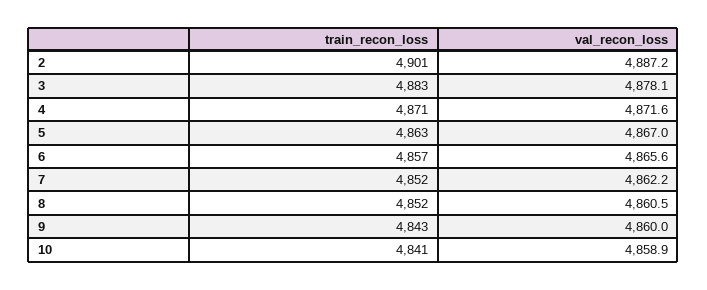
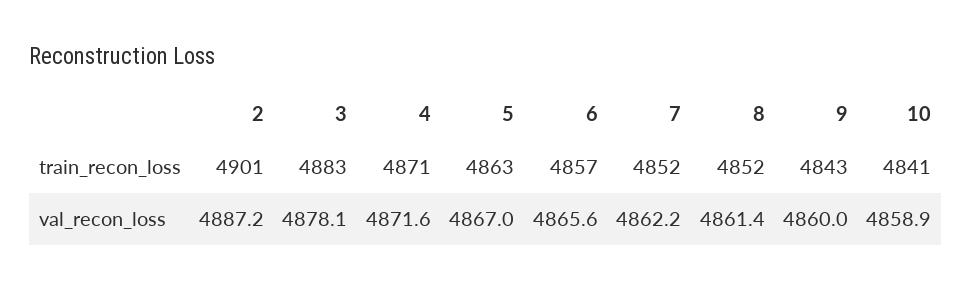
  {
    "train_recon_loss": {
      "2": 4901,
      "3": 4883,
      "4": 4871,
      "5": 4863,
      "6": 4857,
      "7": 4852,
      "8": 4852,
      "9": 4843,
      "10": 4841
    },
    "val_recon_loss": {
      "2": 4887.2,
      "3": 4878.1,
      "4": 4871.6,
      "5": 4867,
      "6": 4865.6,
      "7": 4862.2,
-     "8": 4860.5,
+     "8": 4861.4,
      "9": 4860,
      "10": 4858.9
    }
  }

